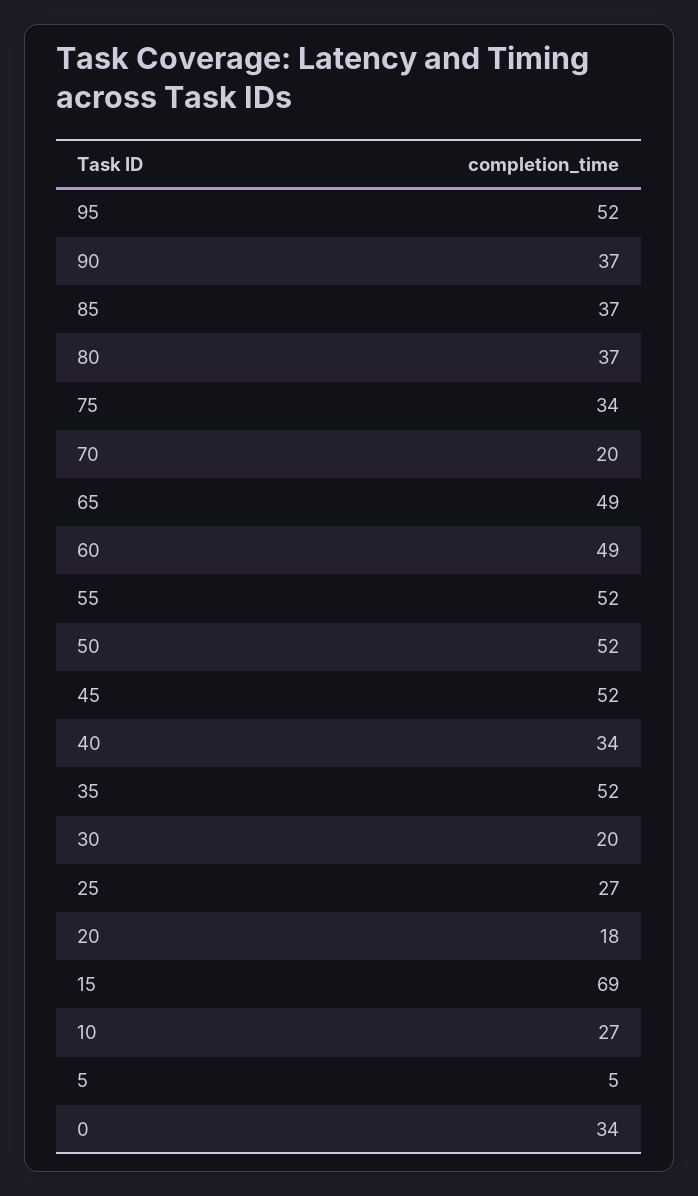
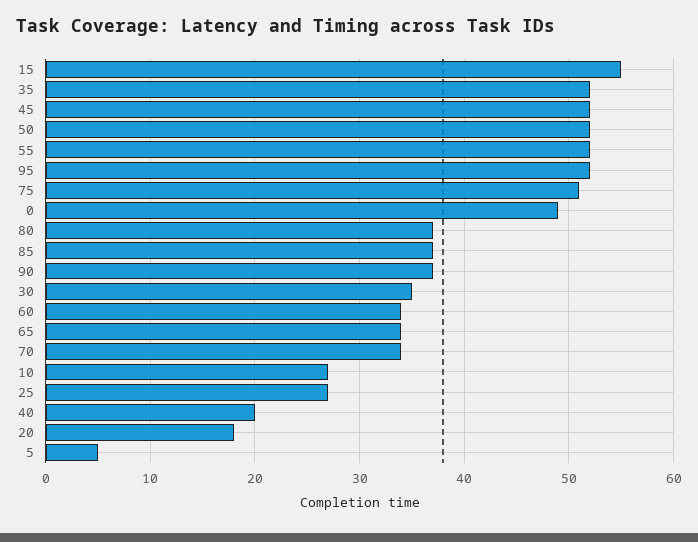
  {
    "95": 52,
    "90": 37,
    "85": 37,
    "80": 37,
-   "75": 34,
+   "75": 51,
-   "70": 20,
+   "70": 34,
-   "65": 49,
+   "65": 34,
-   "60": 49,
+   "60": 34,
    "55": 52,
    "50": 52,
    "45": 52,
-   "40": 34,
+   "40": 20,
    "35": 52,
-   "30": 20,
+   "30": 35,
    "25": 27,
    "20": 18,
-   "15": 69,
+   "15": 55,
    "10": 27,
    "5": 5,
-   "0": 34
+   "0": 49
  }

